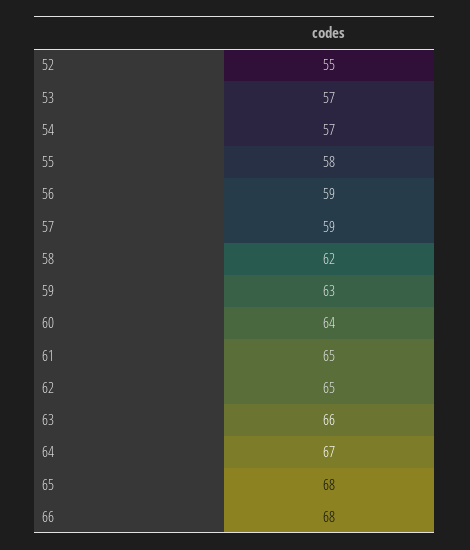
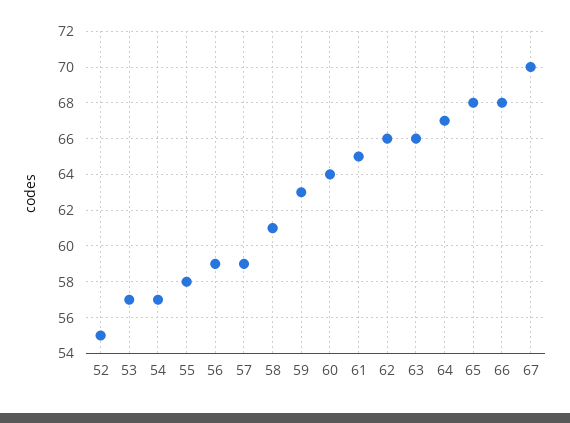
  {
    "52": 55,
    "53": 57,
    "54": 57,
    "55": 58,
    "56": 59,
    "57": 59,
-   "58": 62,
+   "58": 61,
    "59": 63,
    "60": 64,
    "61": 65,
-   "62": 65,
+   "62": 66,
    "63": 66,
    "64": 67,
    "65": 68,
-   "66": 68
+   "66": 68,
+   "67": 70
  }

